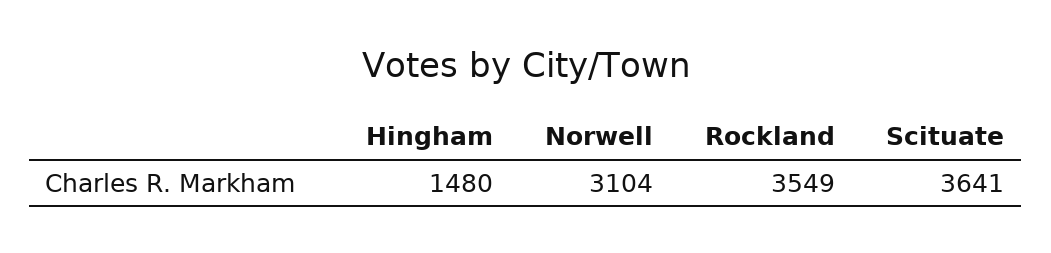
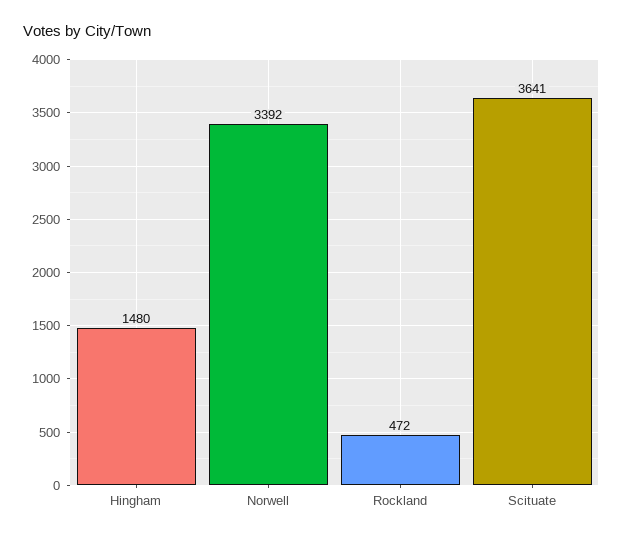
  {
    "Hingham": 1480,
-   "Norwell": 3104,
+   "Norwell": 3392,
-   "Rockland": 3549,
+   "Rockland": 472,
    "Scituate": 3641
  }

